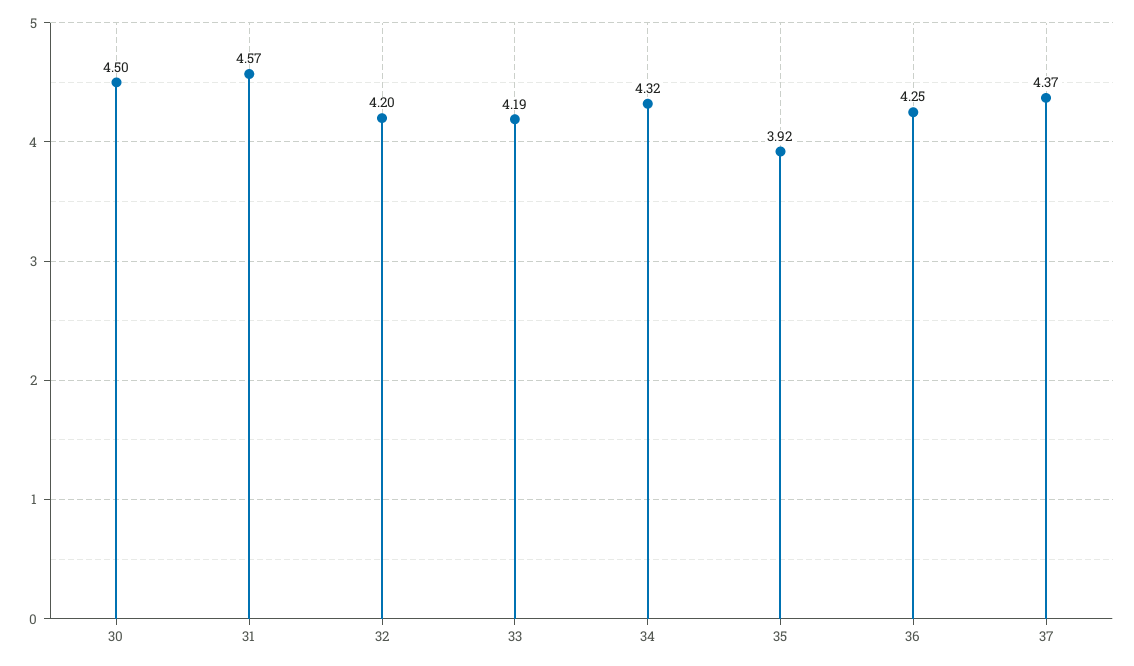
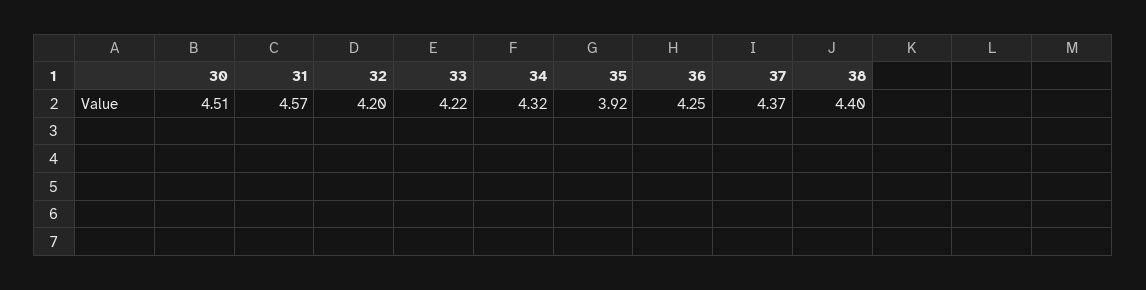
  {
-   "30": 4.5,
+   "30": 4.51,
    "31": 4.57,
    "32": 4.2,
-   "33": 4.19,
+   "33": 4.22,
    "34": 4.32,
    "35": 3.92,
    "36": 4.25,
-   "37": 4.37
+   "37": 4.37,
+   "38": 4.4
  }

